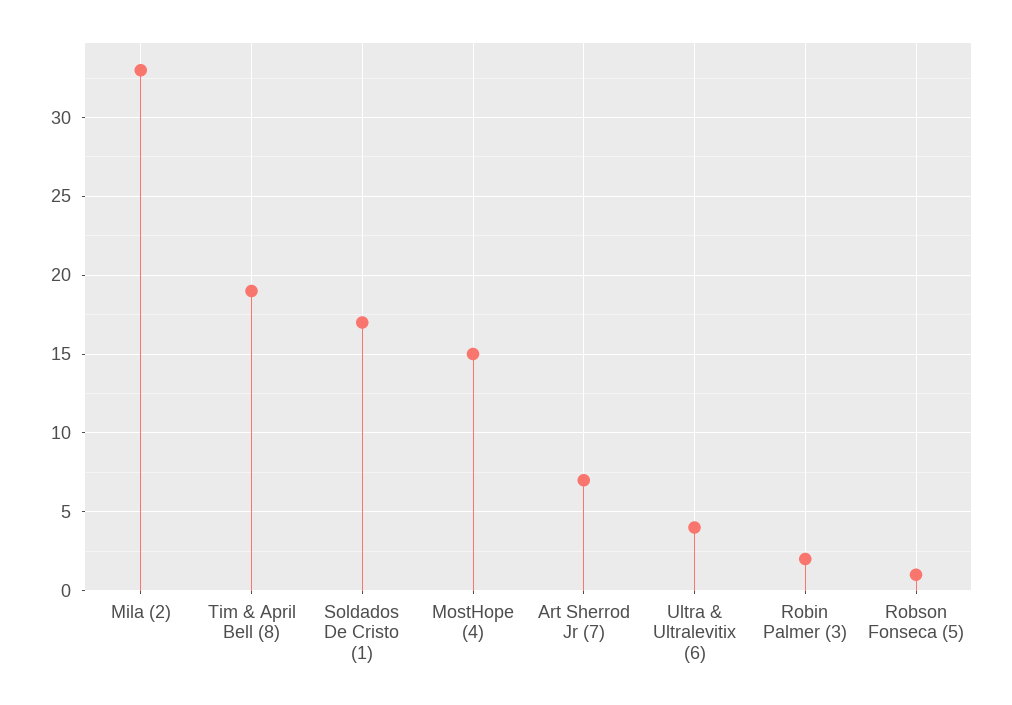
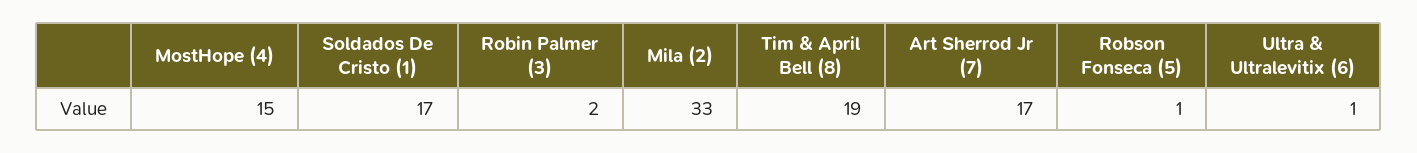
  {
    "Mila (2)": 33,
    "Tim & April Bell (8)": 19,
    "Soldados De Cristo (1)": 17,
    "MostHope (4)": 15,
-   "Art Sherrod Jr (7)": 7,
+   "Art Sherrod Jr (7)": 17,
-   "Ultra & Ultralevitix (6)": 4,
+   "Ultra & Ultralevitix (6)": 1,
    "Robin Palmer (3)": 2,
    "Robson Fonseca (5)": 1
  }

